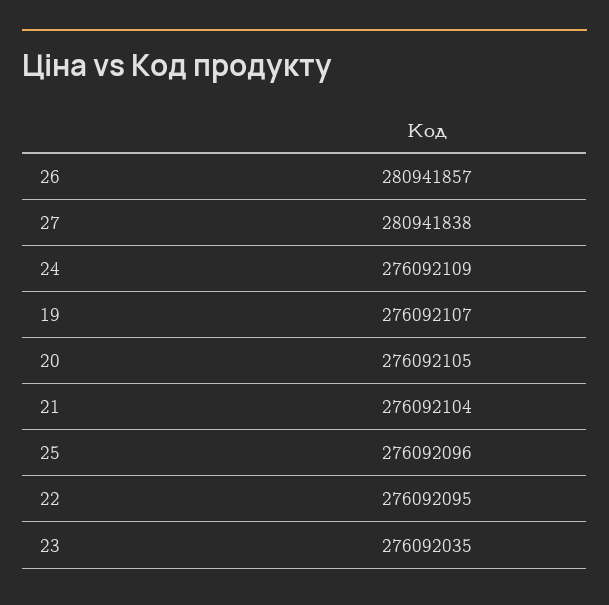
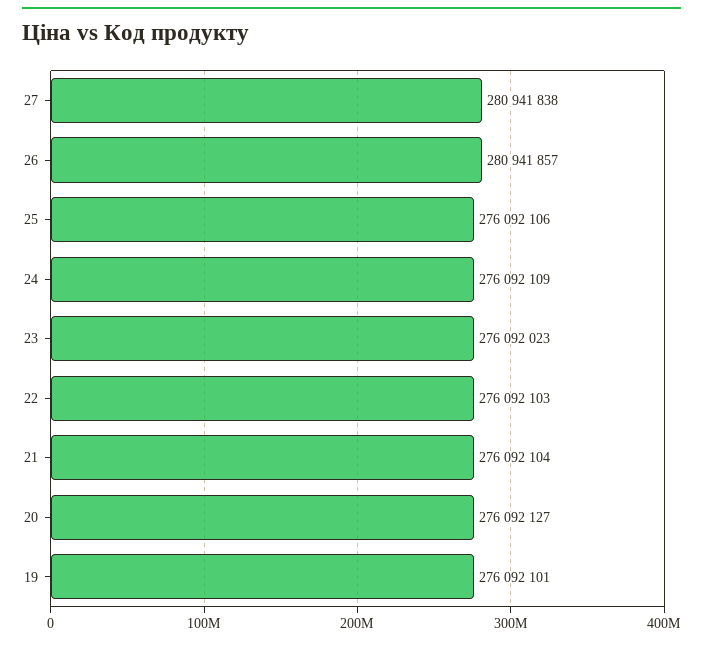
  {
    "26": 280941857,
    "27": 280941838,
    "24": 276092109,
-   "19": 276092107,
+   "19": 276092101,
-   "20": 276092105,
+   "20": 276092127,
    "21": 276092104,
-   "25": 276092096,
+   "25": 276092106,
-   "22": 276092095,
+   "22": 276092103,
-   "23": 276092035
+   "23": 276092023
  }

